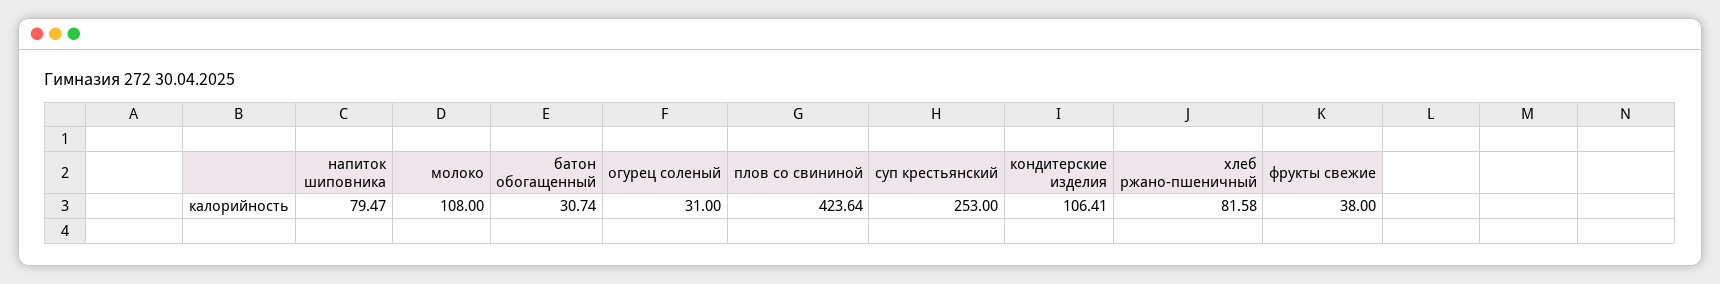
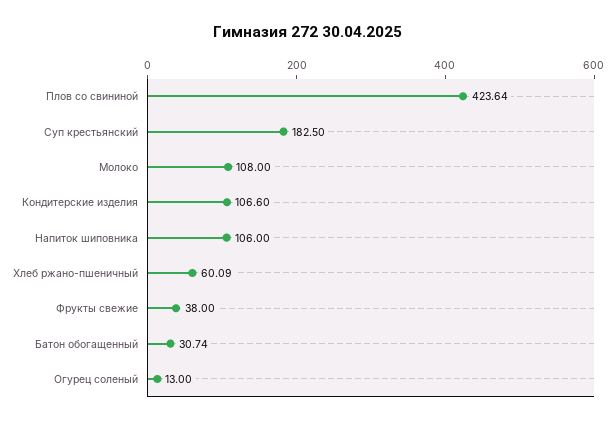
  {
-   "напиток шиповника": 79.47,
+   "напиток шиповника": 106,
    "молоко": 108,
    "батон обогащенный": 30.74,
-   "огурец соленый": 31,
+   "огурец соленый": 13,
    "плов со свининой": 423.64,
-   "суп крестьянский": 253,
+   "суп крестьянский": 182.5,
-   "кондитерские изделия": 106.41,
+   "кондитерские изделия": 106.6,
-   "хлеб ржано-пшеничный": 81.58,
+   "хлеб ржано-пшеничный": 60.09,
    "фрукты свежие": 38
  }

